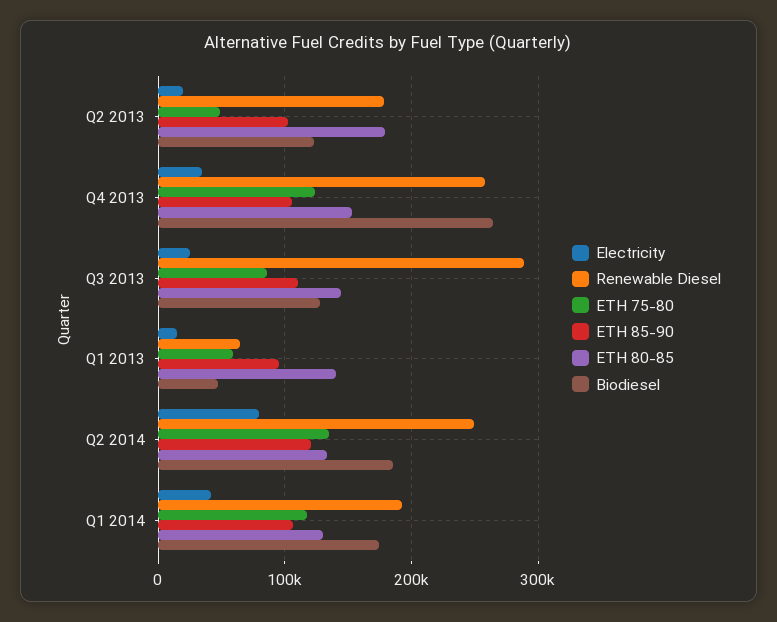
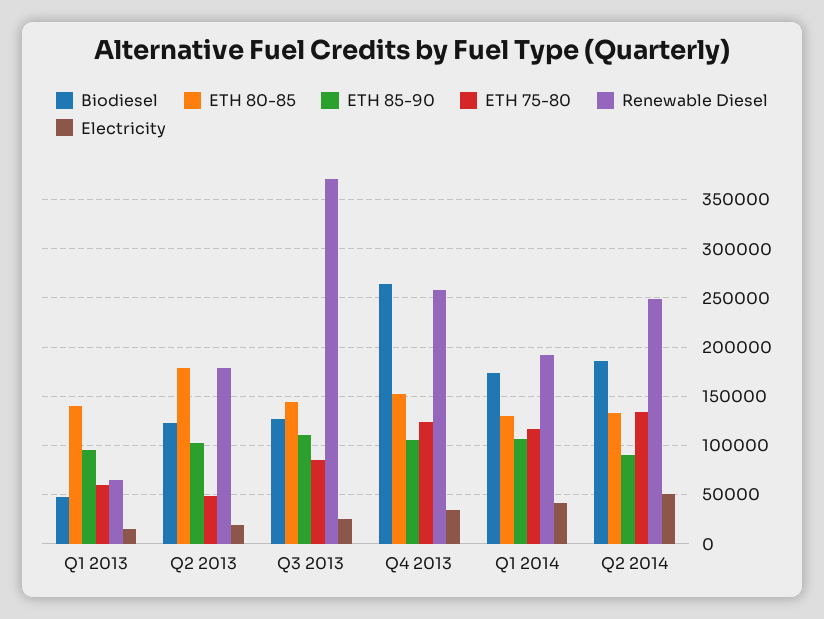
  {
    "Electricity": {
      "Q2 2013": 20000,
      "Q4 2013": 30000,
      "Q3 2013": 30000,
      "Q1 2013": 20000,
-     "Q2 2014": 80000,
+     "Q2 2014": 50000,
      "Q1 2014": 40000
    },
    "Renewable Diesel": {
      "Q2 2013": 180000,
      "Q4 2013": 260000,
-     "Q3 2013": 290000,
+     "Q3 2013": 370000,
      "Q1 2013": 60000,
      "Q2 2014": 250000,
      "Q1 2014": 190000
    },
    "ETH 75-80": {
      "Q2 2013": 50000,
      "Q4 2013": 120000,
      "Q3 2013": 90000,
      "Q1 2013": 60000,
      "Q2 2014": 130000,
      "Q1 2014": 120000
    },
    "ETH 85-90": {
      "Q2 2013": 100000,
      "Q4 2013": 110000,
      "Q3 2013": 110000,
      "Q1 2013": 100000,
-     "Q2 2014": 120000,
+     "Q2 2014": 90000,
      "Q1 2014": 110000
    },
    "ETH 80-85": {
      "Q2 2013": 180000,
      "Q4 2013": 150000,
      "Q3 2013": 140000,
      "Q1 2013": 140000,
      "Q2 2014": 130000,
      "Q1 2014": 130000
    },
    "Biodiesel": {
      "Q2 2013": 120000,
      "Q4 2013": 260000,
      "Q3 2013": 130000,
      "Q1 2013": 50000,
      "Q2 2014": 190000,
      "Q1 2014": 170000
    }
  }

